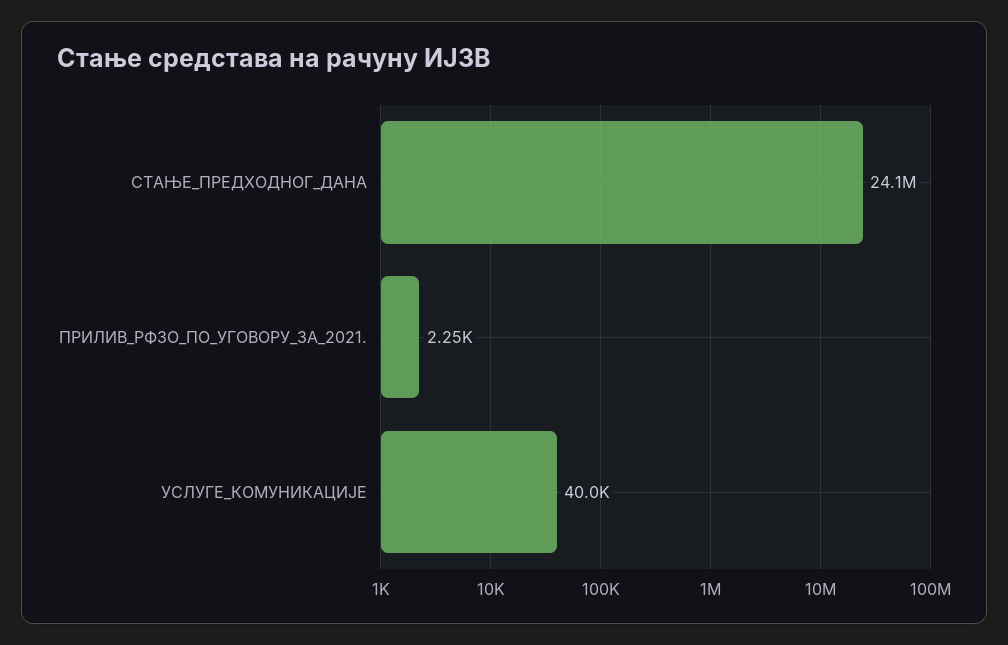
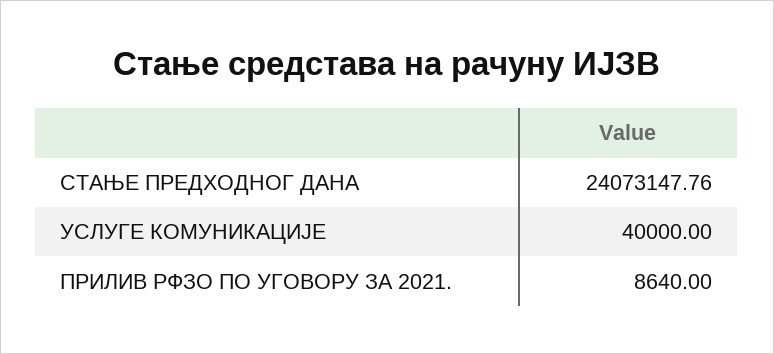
  {
    "СТАЊЕ_ПРЕДХОДНОГ_ДАНА": 24073147.76,
-   "ПРИЛИВ_РФЗО_ПО_УГОВОРУ_ЗА_2021.": 2250,
+   "ПРИЛИВ_РФЗО_ПО_УГОВОРУ_ЗА_2021.": 8640,
    "УСЛУГЕ_КОМУНИКАЦИЈЕ": 40000
  }

